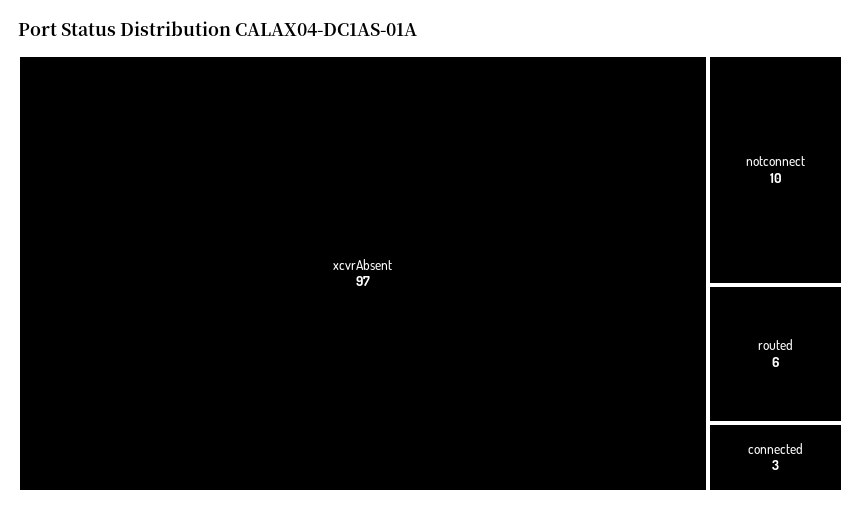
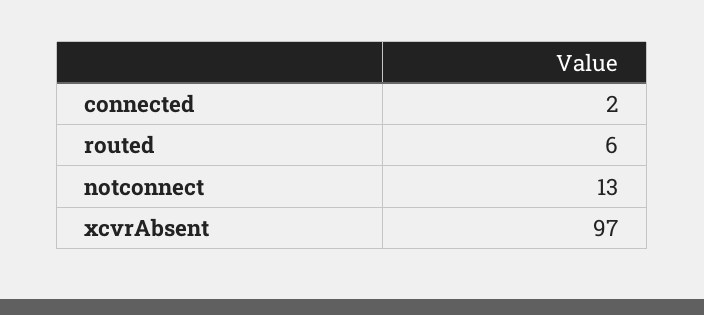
  {
    "xcvrAbsent": 97,
-   "notconnect": 10,
+   "notconnect": 13,
    "routed": 6,
-   "connected": 3
+   "connected": 2
  }

